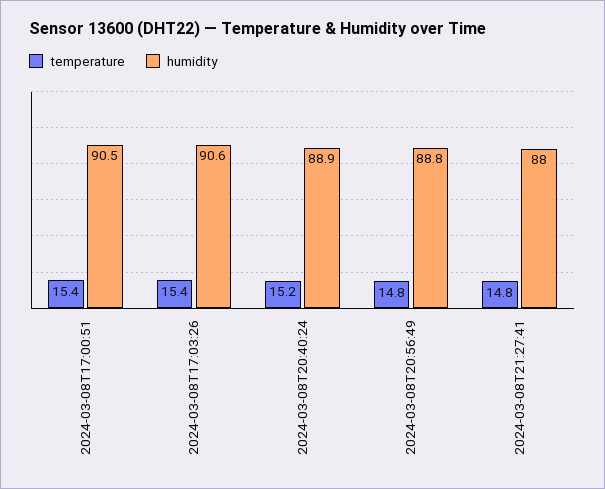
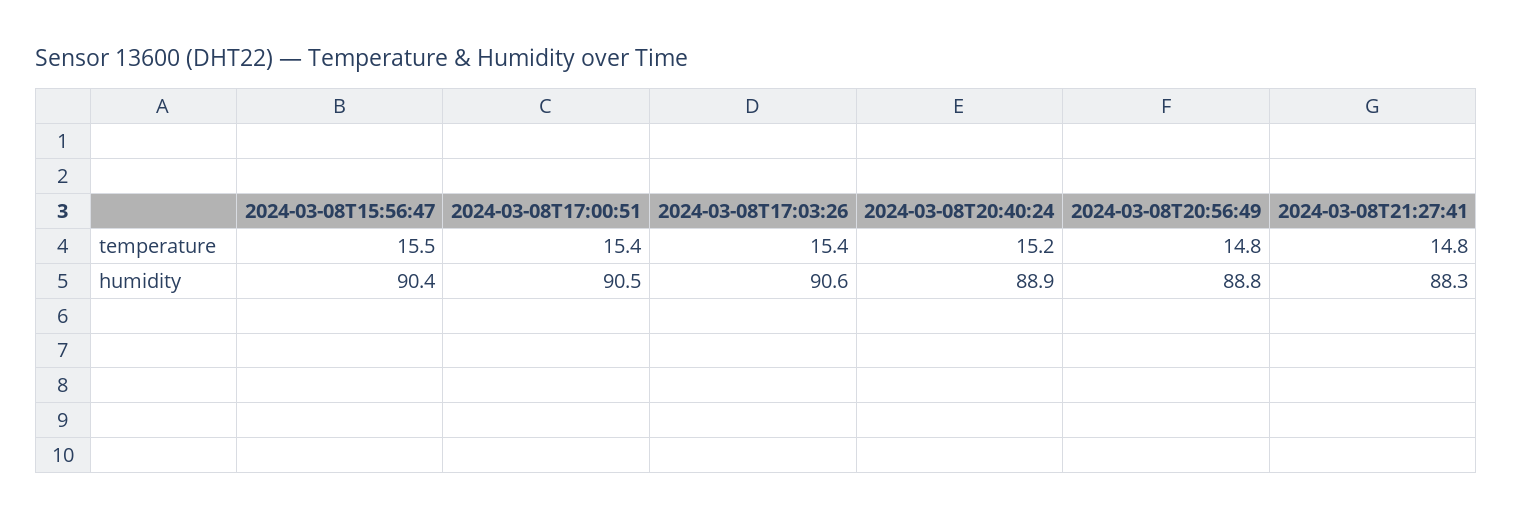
  {
    "temperature": {
      "2024-03-08T17:00:51": 15.4,
      "2024-03-08T17:03:26": 15.4,
      "2024-03-08T20:40:24": 15.2,
      "2024-03-08T20:56:49": 14.8,
-     "2024-03-08T21:27:41": 14.8
+     "2024-03-08T21:27:41": 14.8,
+     "2024-03-08T15:56:47": 15.5
    },
    "humidity": {
      "2024-03-08T17:00:51": 90.5,
      "2024-03-08T17:03:26": 90.6,
      "2024-03-08T20:40:24": 88.9,
      "2024-03-08T20:56:49": 88.8,
-     "2024-03-08T21:27:41": 88
+     "2024-03-08T21:27:41": 88.3,
+     "2024-03-08T15:56:47": 90.4
    }
  }

